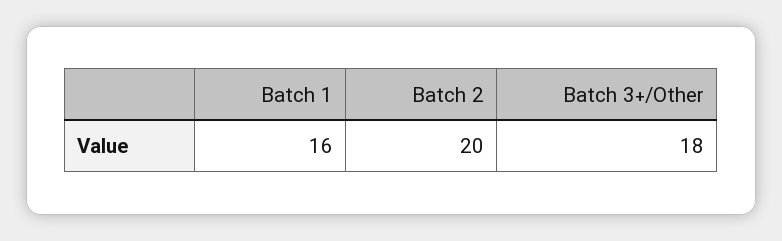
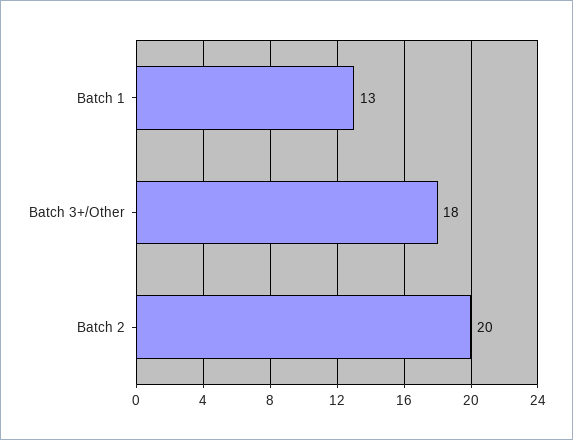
  {
-   "Batch 1": 16,
+   "Batch 1": 13,
    "Batch 2": 20,
    "Batch 3+/Other": 18
  }

